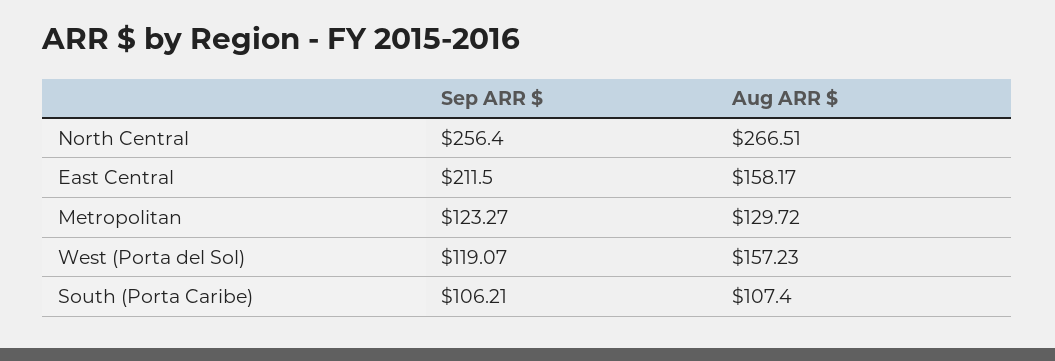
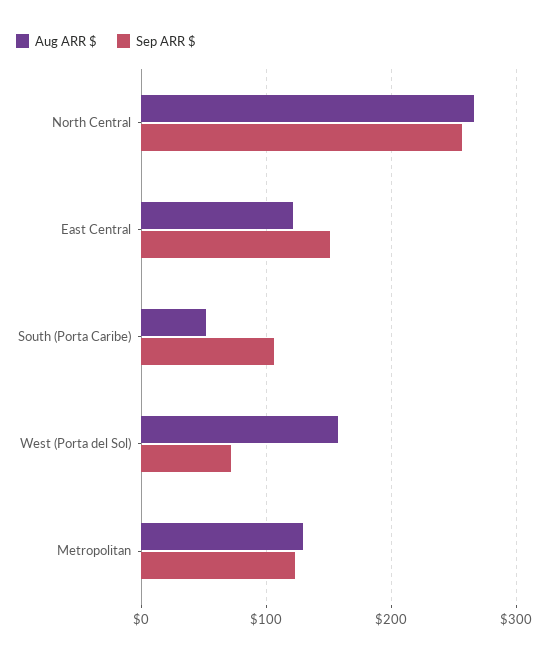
  {
    "Sep ARR $": {
      "North Central": 256.4,
-     "East Central": 211.5,
+     "East Central": 150,
      "Metropolitan": 123.27,
-     "West (Porta del Sol)": 119.07,
+     "West (Porta del Sol)": 70,
      "South (Porta Caribe)": 106.21
    },
    "Aug ARR $": {
      "North Central": 266.51,
-     "East Central": 158.17,
+     "East Central": 120,
      "Metropolitan": 129.72,
      "West (Porta del Sol)": 157.23,
-     "South (Porta Caribe)": 107.4
+     "South (Porta Caribe)": 50
    }
  }

